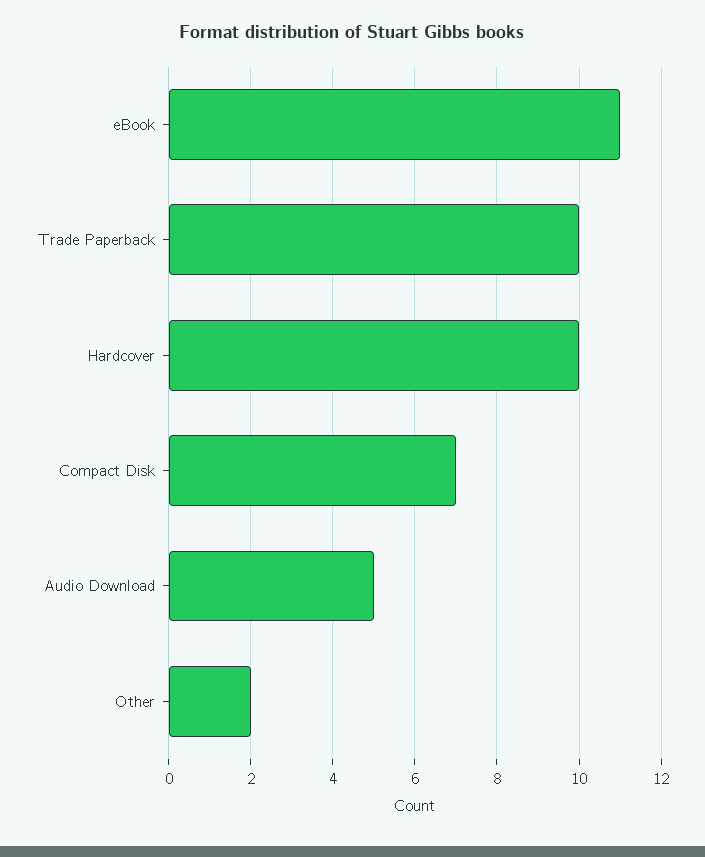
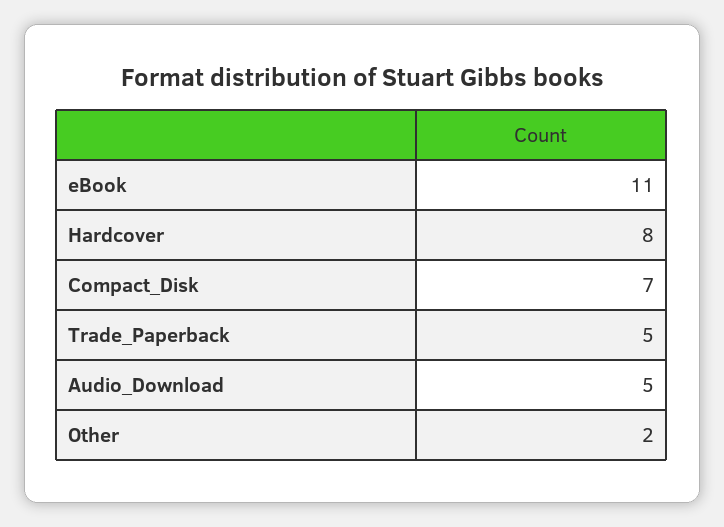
  {
    "eBook": 11,
-   "Trade Paperback": 10,
+   "Trade Paperback": 5,
-   "Hardcover": 10,
+   "Hardcover": 8,
    "Compact Disk": 7,
    "Audio Download": 5,
    "Other": 2
  }

